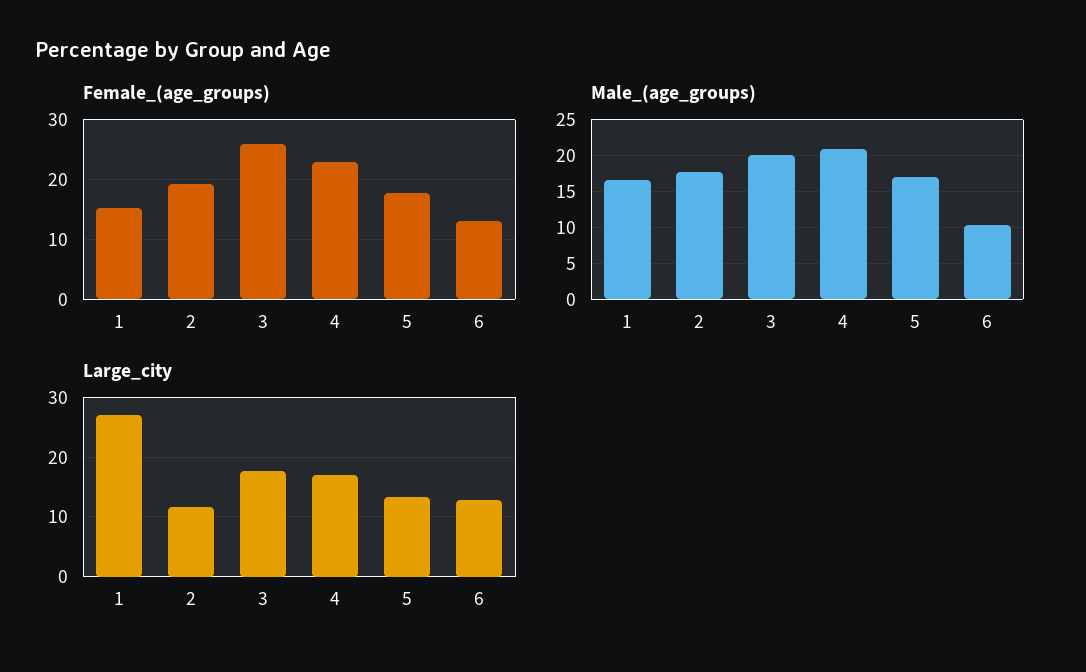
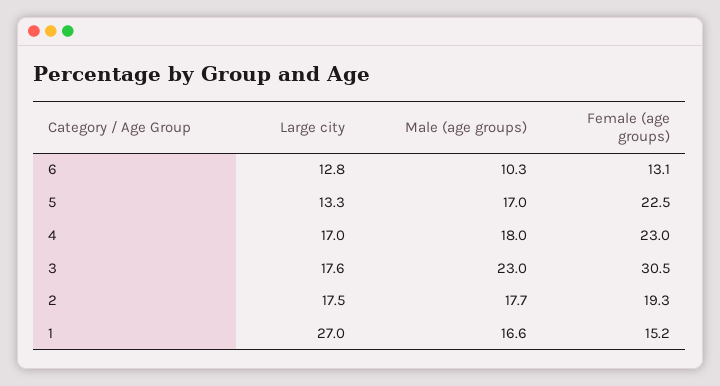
  {
    "Female_(age_groups)": {
      "1": 15.2,
      "2": 19.3,
-     "3": 26,
+     "3": 30.5,
      "4": 23,
-     "5": 18,
+     "5": 22.5,
      "6": 13.1
    },
    "Male_(age_groups)": {
      "1": 16.6,
      "2": 17.7,
-     "3": 20,
+     "3": 23,
-     "4": 21,
+     "4": 18,
      "5": 17,
      "6": 10.3
    },
    "Large_city": {
      "1": 27,
-     "2": 12,
+     "2": 17.5,
      "3": 17.6,
      "4": 17,
      "5": 13.3,
      "6": 12.8
    }
  }

